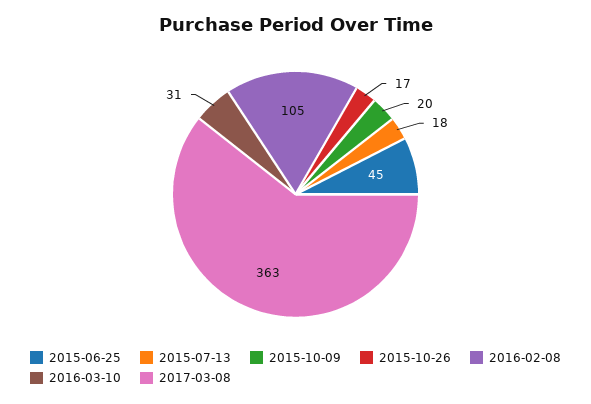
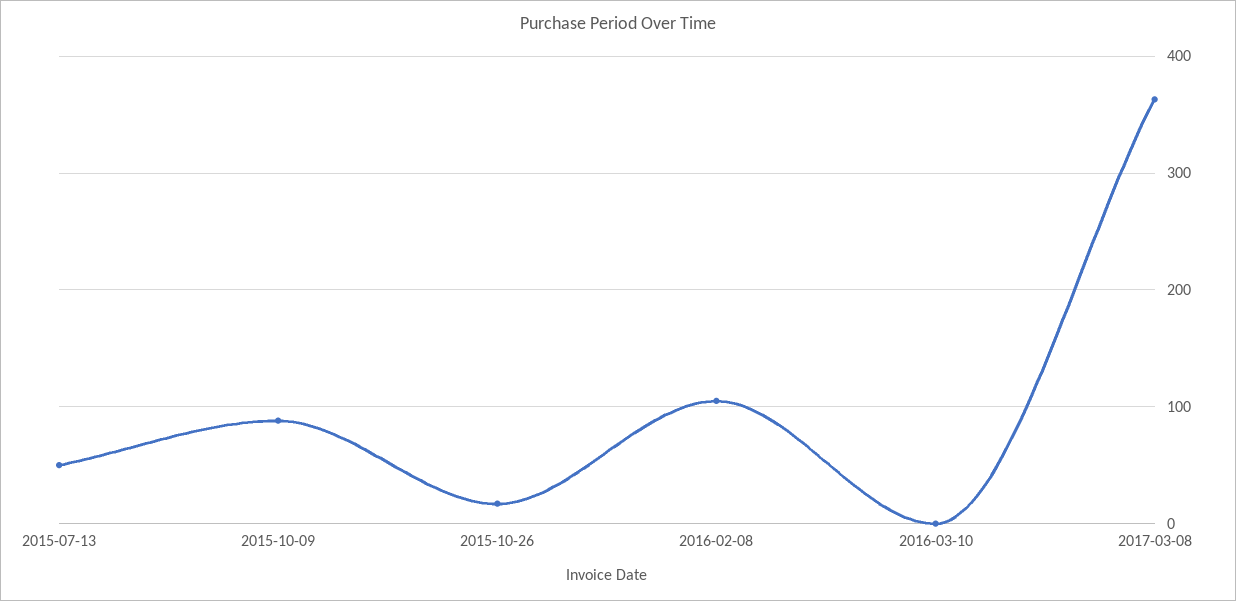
  {
-   "2015-06-25": 45,
-   "2015-07-13": 18,
+   "2015-07-13": 50,
-   "2015-10-09": 20,
+   "2015-10-09": 90,
    "2015-10-26": 17,
    "2016-02-08": 105,
-   "2016-03-10": 31,
+   "2016-03-10": 0,
    "2017-03-08": 363
  }

